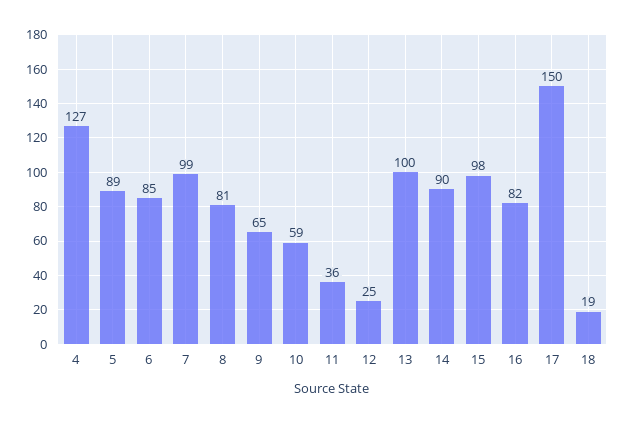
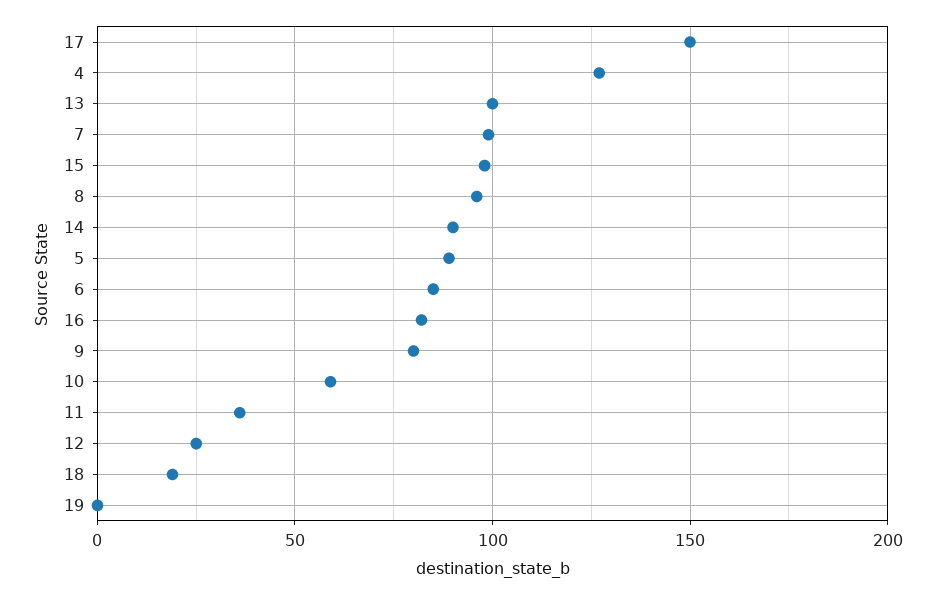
  {
    "4": 127,
    "5": 89,
    "6": 85,
    "7": 99,
-   "8": 81,
+   "8": 95,
-   "9": 65,
+   "9": 80,
    "10": 59,
    "11": 36,
    "12": 25,
    "13": 100,
    "14": 90,
    "15": 98,
    "16": 82,
    "17": 150,
-   "18": 19
+   "18": 19,
+   "19": 0
  }

